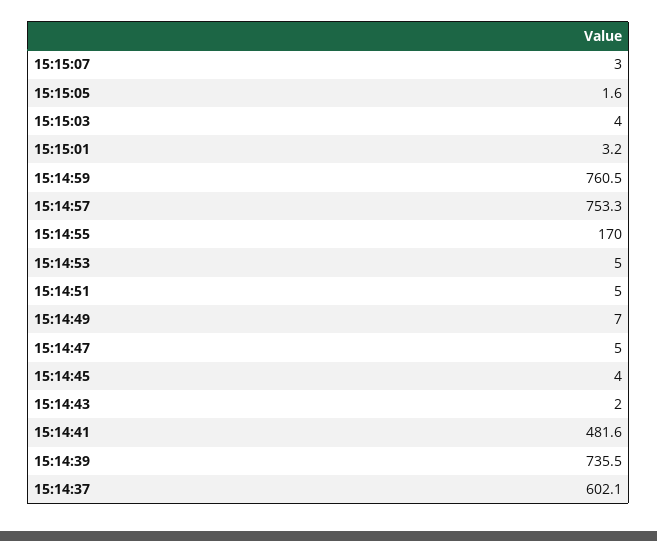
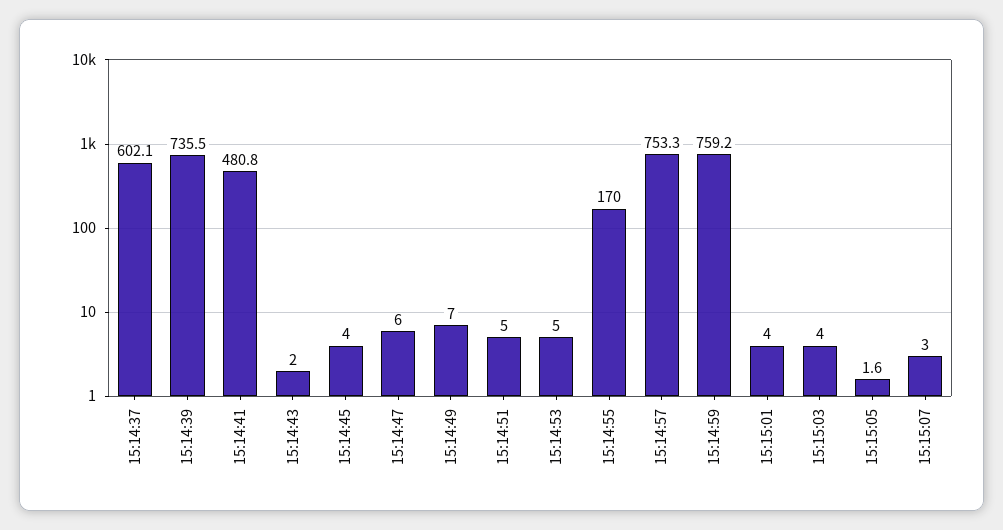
  {
    "15:15:07": 3,
    "15:15:05": 1.6,
    "15:15:03": 4,
-   "15:15:01": 3.2,
+   "15:15:01": 4,
-   "15:14:59": 760.5,
+   "15:14:59": 759.2,
    "15:14:57": 753.3,
    "15:14:55": 170,
    "15:14:53": 5,
    "15:14:51": 5,
    "15:14:49": 7,
-   "15:14:47": 5,
+   "15:14:47": 6,
    "15:14:45": 4,
    "15:14:43": 2,
-   "15:14:41": 481.6,
+   "15:14:41": 480.8,
    "15:14:39": 735.5,
    "15:14:37": 602.1
  }

